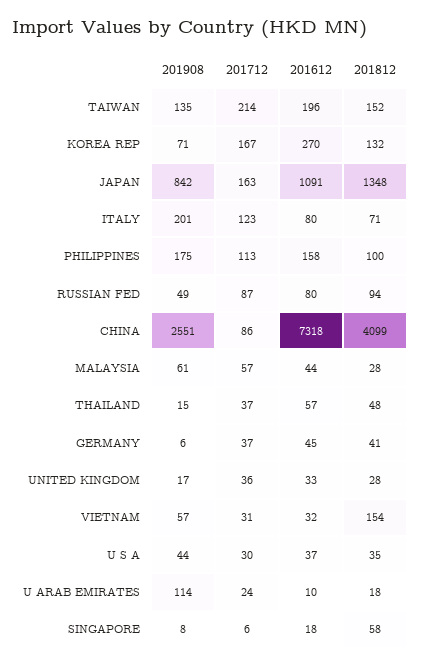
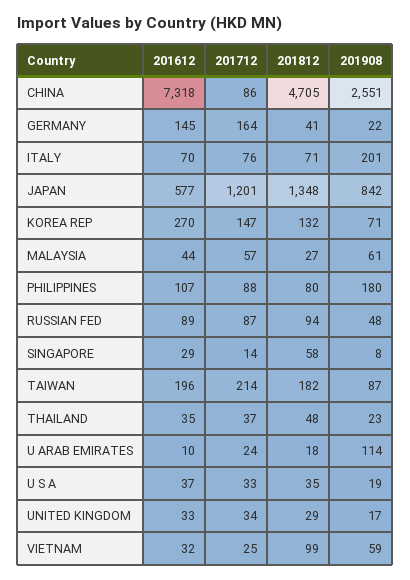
  {
    "201908": {
-     "TAIWAN": 135,
+     "TAIWAN": 87,
      "KOREA REP": 71,
      "JAPAN": 842,
      "ITALY": 201,
-     "PHILIPPINES": 175,
+     "PHILIPPINES": 180,
-     "RUSSIAN FED": 49,
+     "RUSSIAN FED": 48,
      "CHINA": 2551,
      "MALAYSIA": 61,
-     "THAILAND": 15,
+     "THAILAND": 23,
-     "GERMANY": 6,
+     "GERMANY": 22,
      "UNITED KINGDOM": 17,
-     "VIETNAM": 57,
+     "VIETNAM": 59,
-     "U S A": 44,
+     "U S A": 19,
      "U ARAB EMIRATES": 114,
      "SINGAPORE": 8
    },
    "201712": {
      "TAIWAN": 214,
-     "KOREA REP": 167,
+     "KOREA REP": 147,
-     "JAPAN": 163,
+     "JAPAN": 1201,
-     "ITALY": 123,
+     "ITALY": 76,
-     "PHILIPPINES": 113,
+     "PHILIPPINES": 88,
      "RUSSIAN FED": 87,
      "CHINA": 86,
      "MALAYSIA": 57,
      "THAILAND": 37,
-     "GERMANY": 37,
+     "GERMANY": 164,
-     "UNITED KINGDOM": 36,
+     "UNITED KINGDOM": 34,
-     "VIETNAM": 31,
+     "VIETNAM": 25,
-     "U S A": 30,
+     "U S A": 33,
      "U ARAB EMIRATES": 24,
-     "SINGAPORE": 6
+     "SINGAPORE": 14
    },
    "201612": {
      "TAIWAN": 196,
      "KOREA REP": 270,
-     "JAPAN": 1091,
+     "JAPAN": 577,
-     "ITALY": 80,
+     "ITALY": 70,
-     "PHILIPPINES": 158,
+     "PHILIPPINES": 107,
-     "RUSSIAN FED": 80,
+     "RUSSIAN FED": 89,
      "CHINA": 7318,
      "MALAYSIA": 44,
-     "THAILAND": 57,
+     "THAILAND": 35,
-     "GERMANY": 45,
+     "GERMANY": 145,
      "UNITED KINGDOM": 33,
      "VIETNAM": 32,
      "U S A": 37,
      "U ARAB EMIRATES": 10,
-     "SINGAPORE": 18
+     "SINGAPORE": 29
    },
    "201812": {
-     "TAIWAN": 152,
+     "TAIWAN": 182,
      "KOREA REP": 132,
      "JAPAN": 1348,
      "ITALY": 71,
-     "PHILIPPINES": 100,
+     "PHILIPPINES": 80,
      "RUSSIAN FED": 94,
-     "CHINA": 4099,
+     "CHINA": 4705,
-     "MALAYSIA": 28,
+     "MALAYSIA": 27,
      "THAILAND": 48,
      "GERMANY": 41,
-     "UNITED KINGDOM": 28,
+     "UNITED KINGDOM": 29,
-     "VIETNAM": 154,
+     "VIETNAM": 99,
      "U S A": 35,
      "U ARAB EMIRATES": 18,
      "SINGAPORE": 58
    }
  }

